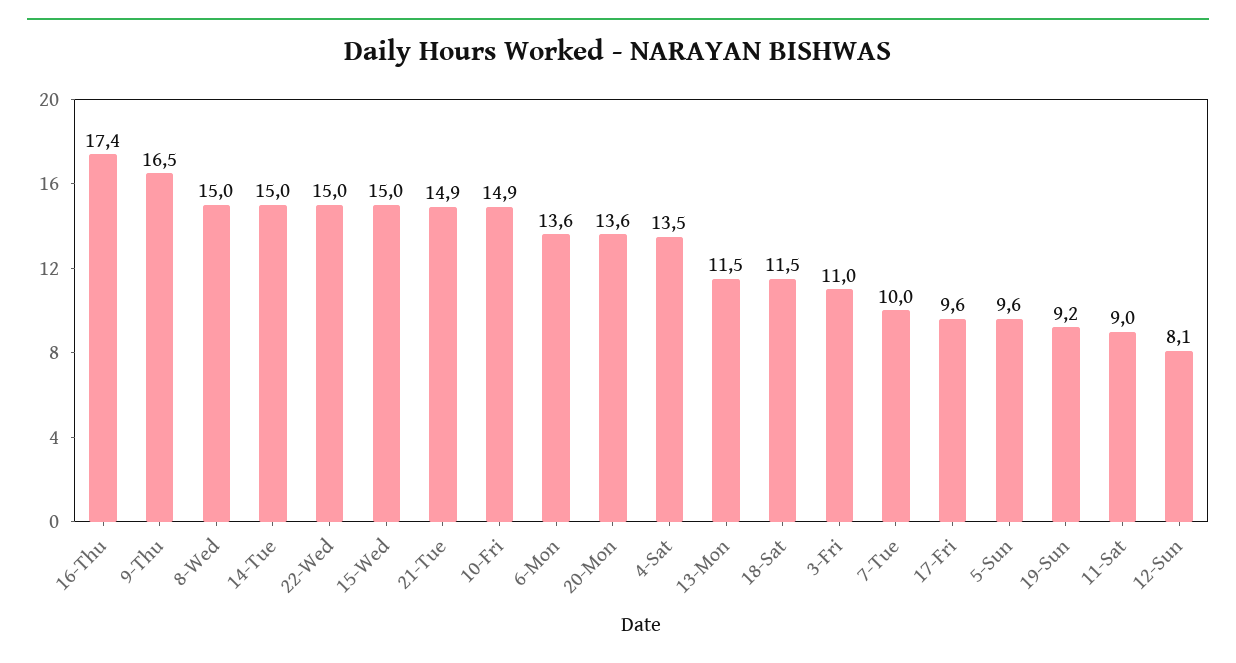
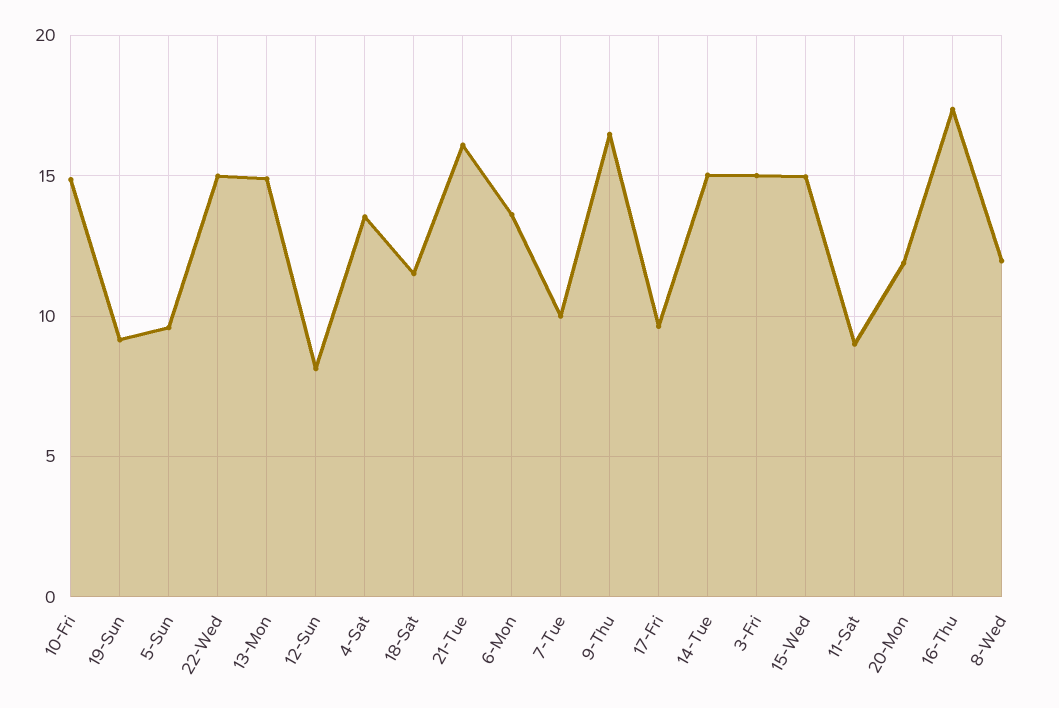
  {
    "16-Thu": 17.4,
    "9-Thu": 16.5,
-   "8-Wed": 15,
+   "8-Wed": 12,
    "14-Tue": 15,
    "22-Wed": 15,
    "15-Wed": 15,
-   "21-Tue": 14.9,
+   "21-Tue": 16,
    "10-Fri": 14.9,
    "6-Mon": 13.6,
-   "20-Mon": 13.6,
+   "20-Mon": 12,
    "4-Sat": 13.5,
-   "13-Mon": 11.5,
+   "13-Mon": 15,
    "18-Sat": 11.5,
-   "3-Fri": 11,
+   "3-Fri": 15,
    "7-Tue": 10,
    "17-Fri": 9.6,
    "5-Sun": 9.6,
    "19-Sun": 9.2,
    "11-Sat": 9,
    "12-Sun": 8.1
  }

